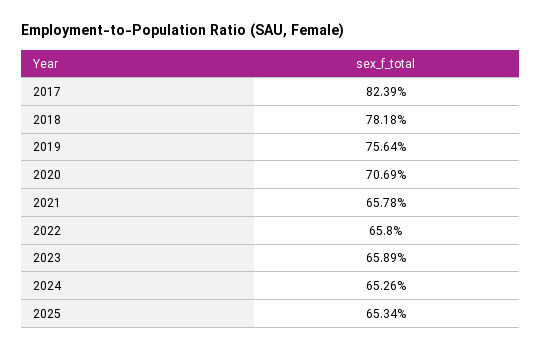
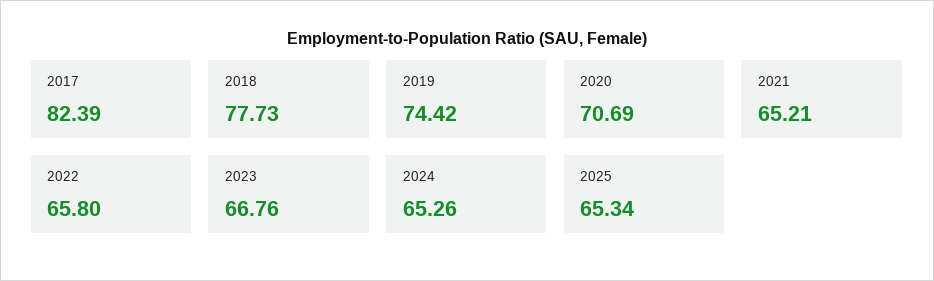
  {
    "2017": 82.39,
-   "2018": 78.18,
+   "2018": 77.73,
-   "2019": 75.64,
+   "2019": 74.42,
    "2020": 70.69,
-   "2021": 65.78,
+   "2021": 65.21,
    "2022": 65.8,
-   "2023": 65.89,
+   "2023": 66.76,
    "2024": 65.26,
    "2025": 65.34
  }

